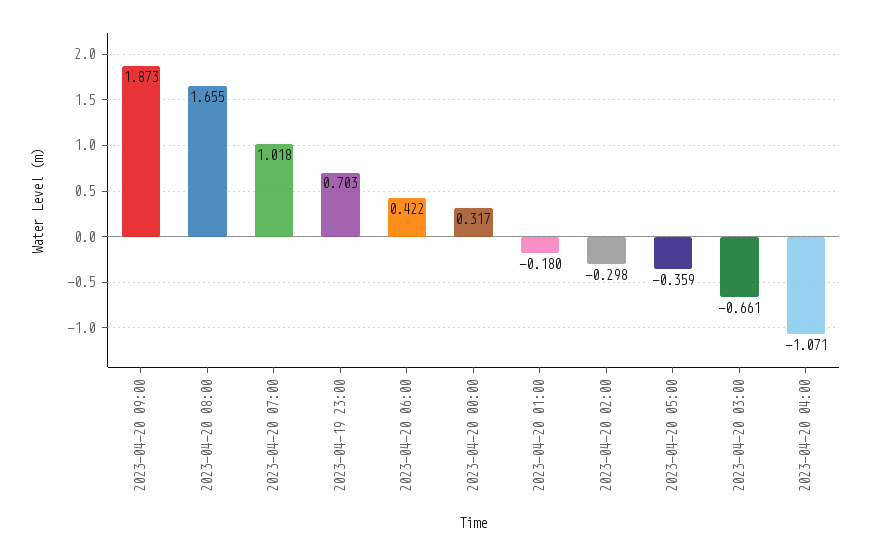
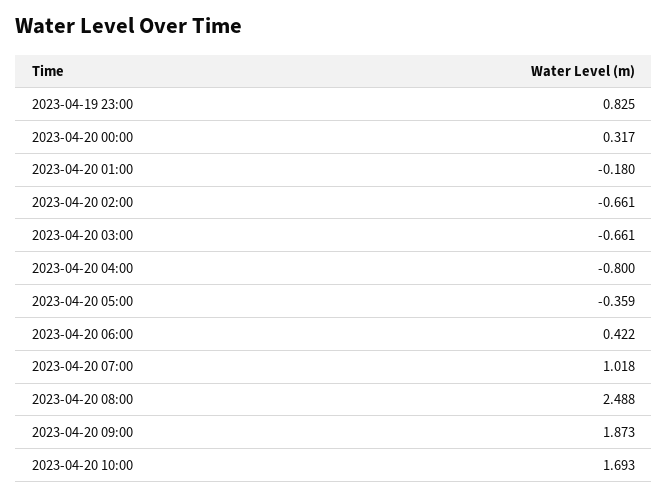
  {
    "2023-04-20 09:00": 1.873,
-   "2023-04-20 08:00": 1.655,
+   "2023-04-20 08:00": 2.488,
    "2023-04-20 07:00": 1.018,
-   "2023-04-19 23:00": 0.703,
+   "2023-04-19 23:00": 0.825,
    "2023-04-20 06:00": 0.422,
    "2023-04-20 00:00": 0.317,
    "2023-04-20 01:00": -0.18,
-   "2023-04-20 02:00": -0.298,
+   "2023-04-20 02:00": -0.661,
    "2023-04-20 05:00": -0.359,
    "2023-04-20 03:00": -0.661,
-   "2023-04-20 04:00": -1.071
+   "2023-04-20 04:00": -0.8,
+   "2023-04-20 10:00": 1.693
  }

